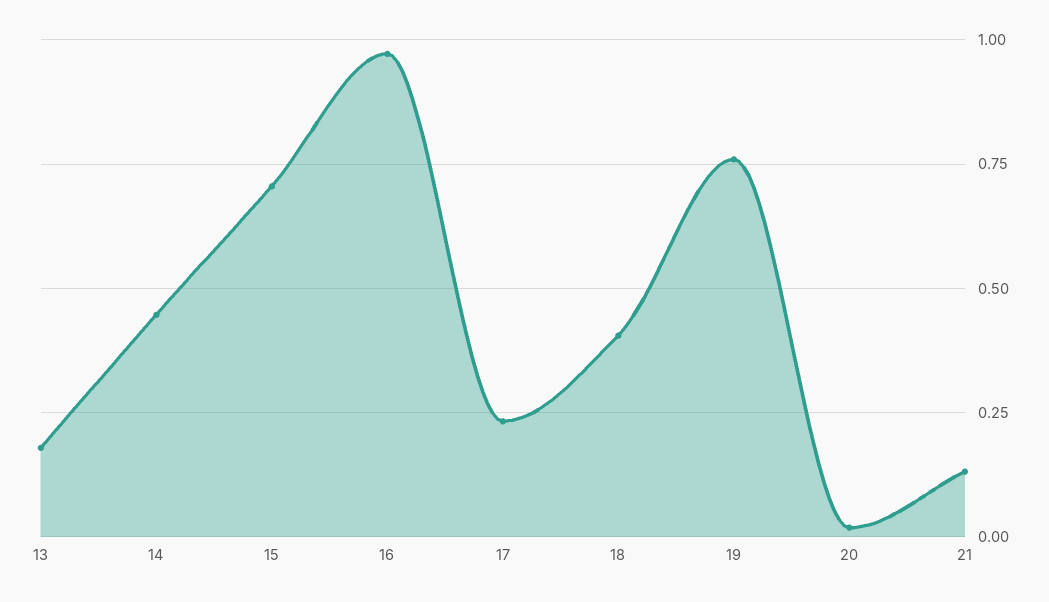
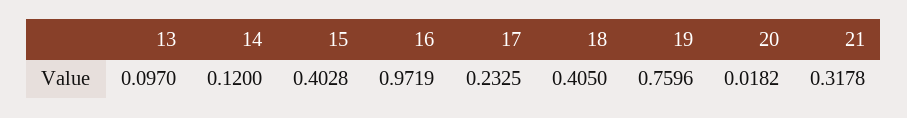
  {
-   "13": 0.175,
+   "13": 0.097,
-   "14": 0.45,
+   "14": 0.12,
-   "15": 0.7,
+   "15": 0.4028,
    "16": 0.9719,
    "17": 0.2325,
    "18": 0.405,
    "19": 0.7596,
    "20": 0.0182,
-   "21": 0.125
+   "21": 0.3178
  }

